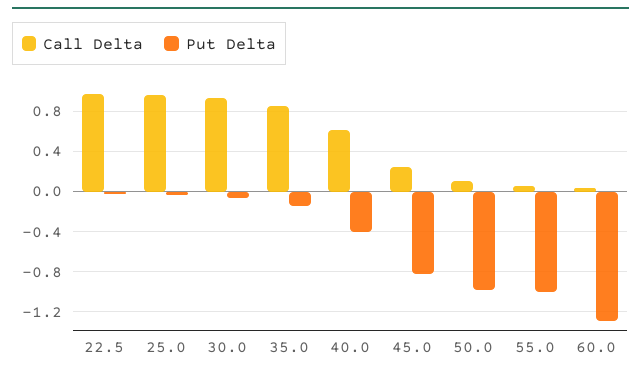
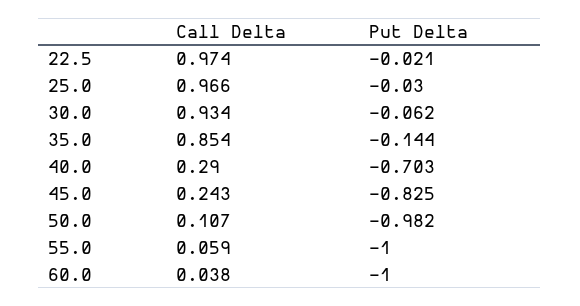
  {
    "Call Delta": {
      "22.5": 0.974,
      "25.0": 0.966,
      "30.0": 0.934,
      "35.0": 0.854,
-     "40.0": 0.6,
+     "40.0": 0.29,
      "45.0": 0.243,
      "50.0": 0.107,
      "55.0": 0.059,
      "60.0": 0.038
    },
    "Put Delta": {
      "22.5": -0.021,
      "25.0": -0.03,
      "30.0": -0.062,
      "35.0": -0.144,
-     "40.0": -0.4,
+     "40.0": -0.703,
      "45.0": -0.825,
      "50.0": -0.982,
      "55.0": -1,
-     "60.0": -1.3
+     "60.0": -1
    }
  }

